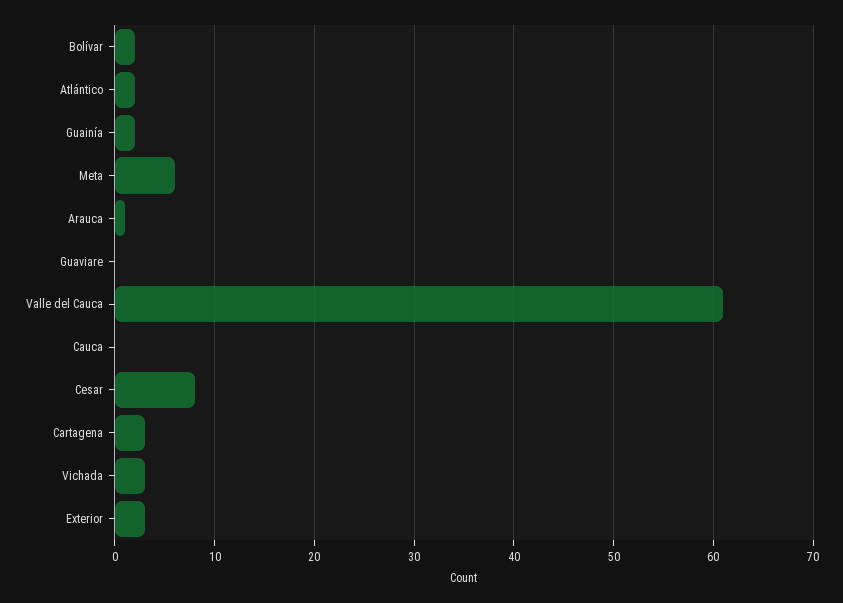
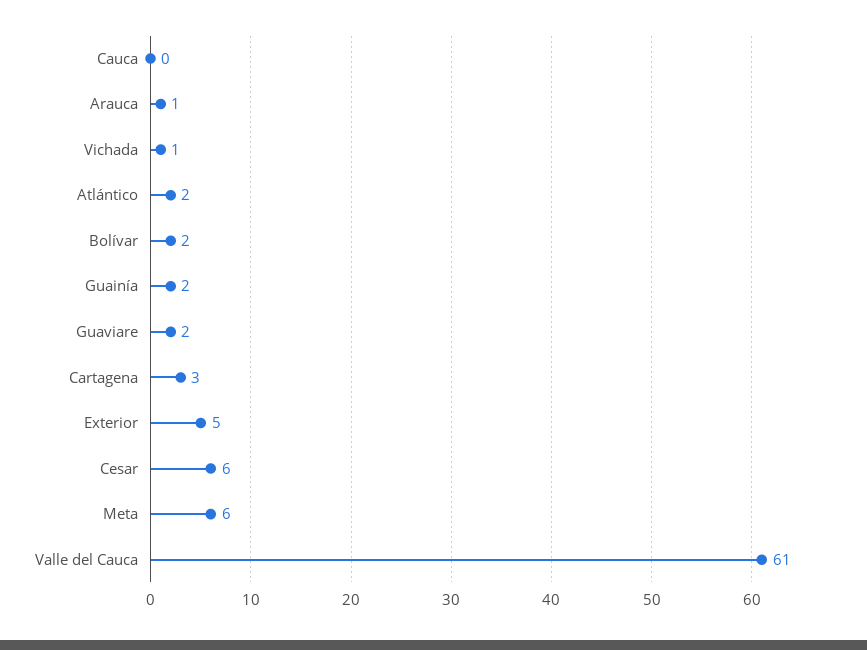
  {
    "Bolívar": 2,
    "Atlántico": 2,
    "Guainía": 2,
    "Meta": 6,
    "Arauca": 1,
-   "Guaviare": 0,
+   "Guaviare": 2,
    "Valle del Cauca": 61,
    "Cauca": 0,
-   "Cesar": 8,
+   "Cesar": 6,
    "Cartagena": 3,
-   "Vichada": 3,
+   "Vichada": 1,
-   "Exterior": 3
+   "Exterior": 5
  }

